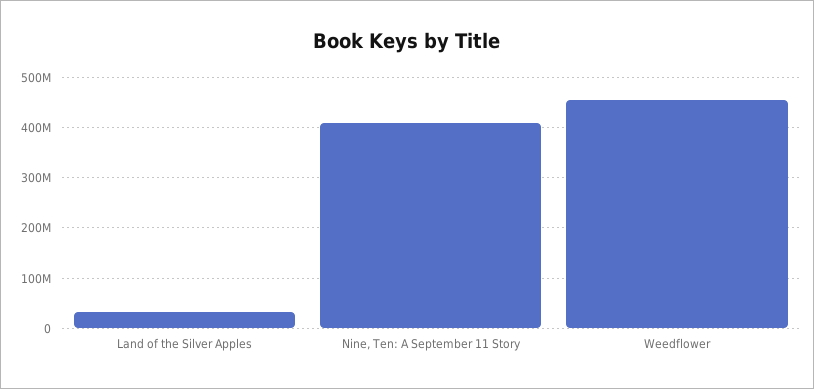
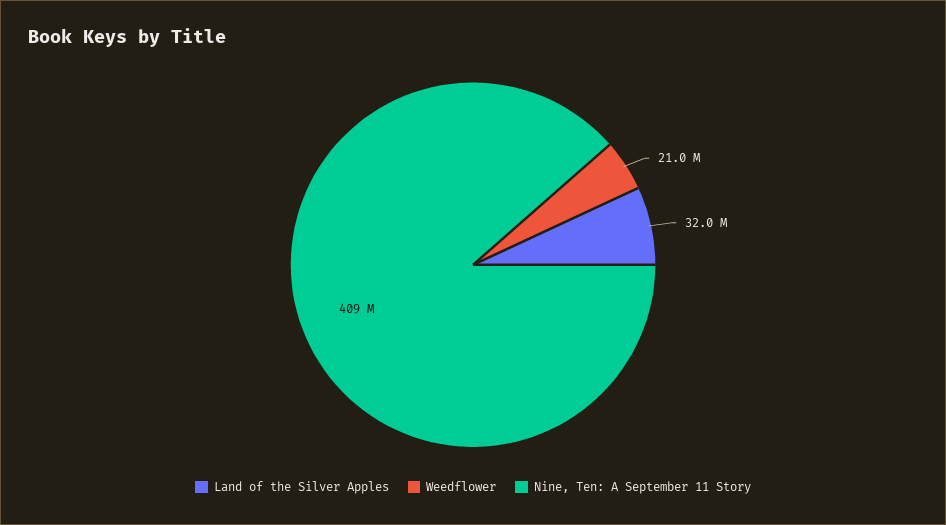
  {
    "Land of the Silver Apples": 32000000,
    "Nine, Ten: A September 11 Story": 409000000,
-   "Weedflower": 460000000
+   "Weedflower": 21000000
  }

